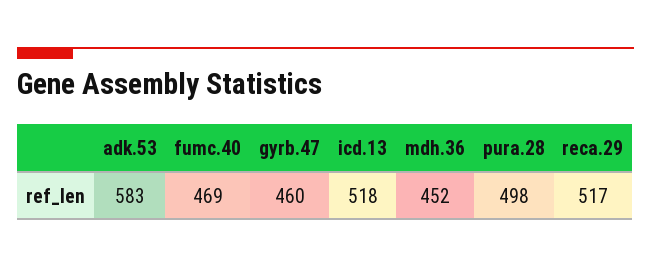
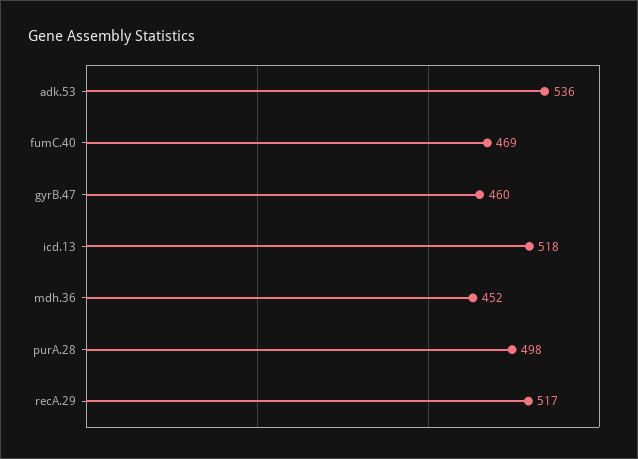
  {
-   "adk.53": 583,
+   "adk.53": 536,
    "fumc.40": 469,
    "gyrb.47": 460,
    "icd.13": 518,
    "mdh.36": 452,
    "pura.28": 498,
    "reca.29": 517
  }

